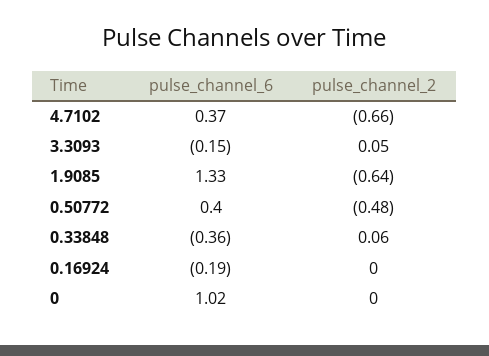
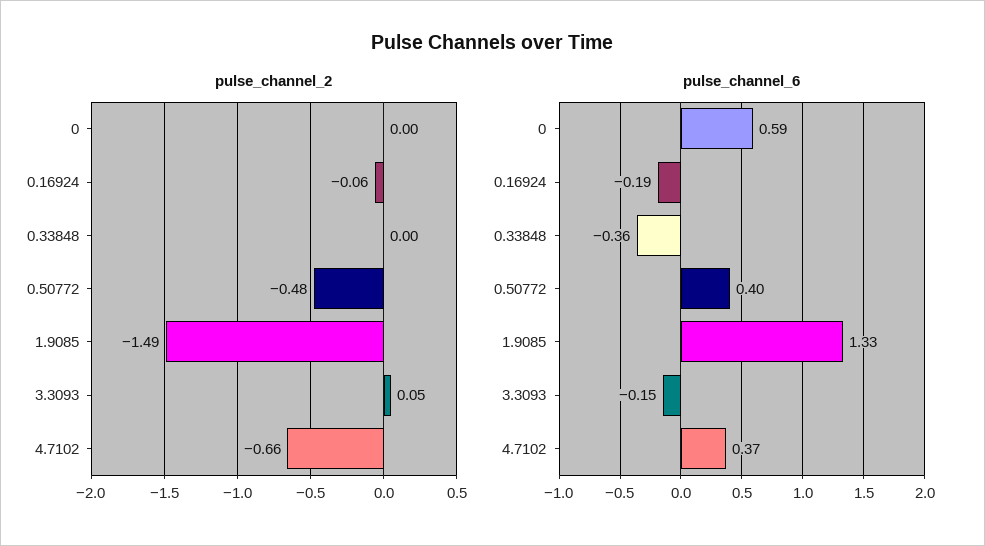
  {
    "pulse_channel_6": {
      "4.7102": 0.37,
      "3.3093": -0.15,
      "1.9085": 1.33,
      "0.50772": 0.4,
      "0.33848": -0.36,
      "0.16924": -0.19,
-     "0": 1.02
+     "0": 0.59
    },
    "pulse_channel_2": {
      "4.7102": -0.66,
      "3.3093": 0.05,
-     "1.9085": -0.64,
+     "1.9085": -1.49,
      "0.50772": -0.48,
-     "0.33848": 0.06,
+     "0.33848": 0,
-     "0.16924": 0,
+     "0.16924": -0.06,
      "0": 0
    }
  }

